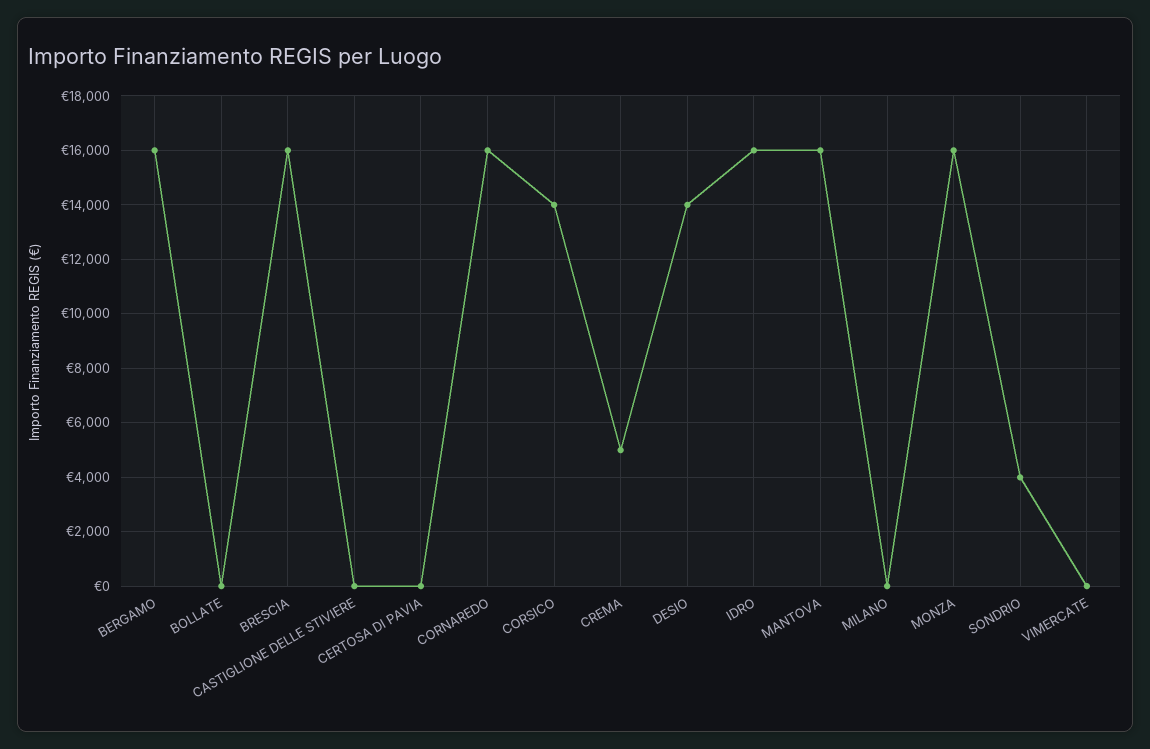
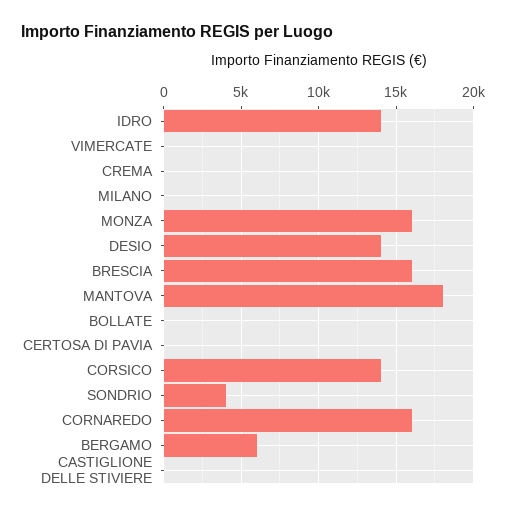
  {
-   "BERGAMO": 16000,
+   "BERGAMO": 6000,
    "BOLLATE": 0,
    "BRESCIA": 16000,
    "CASTIGLIONE DELLE STIVIERE": 0,
    "CERTOSA DI PAVIA": 0,
    "CORNAREDO": 16000,
    "CORSICO": 14000,
-   "CREMA": 5000,
+   "CREMA": 0,
    "DESIO": 14000,
-   "IDRO": 16000,
+   "IDRO": 14000,
-   "MANTOVA": 16000,
+   "MANTOVA": 18000,
    "MILANO": 0,
    "MONZA": 16000,
    "SONDRIO": 4000,
    "VIMERCATE": 0
  }

